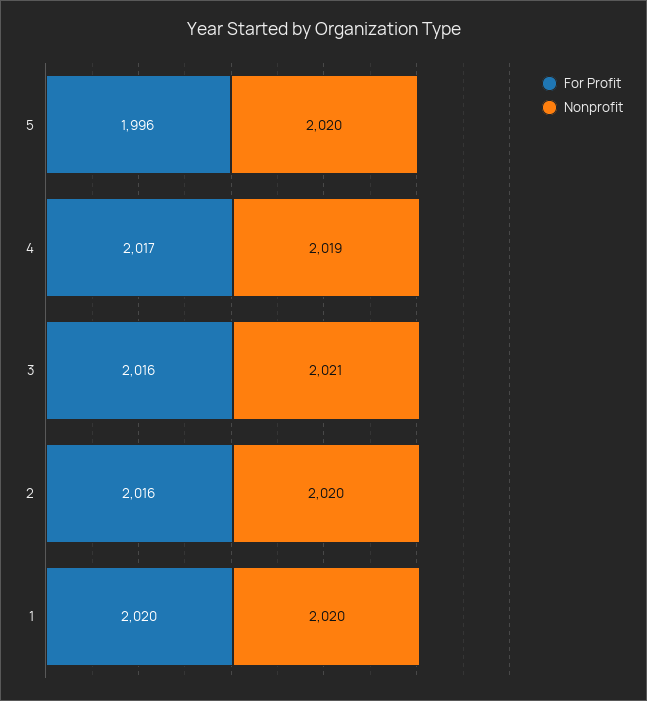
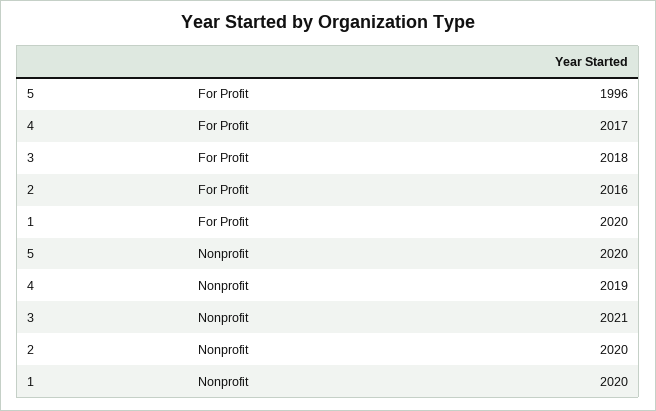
  {
    "For Profit": {
      "5": 1996,
      "4": 2017,
-     "3": 2016,
+     "3": 2018,
      "2": 2016,
      "1": 2020
    },
    "Nonprofit": {
      "5": 2020,
      "4": 2019,
      "3": 2021,
      "2": 2020,
      "1": 2020
    }
  }

